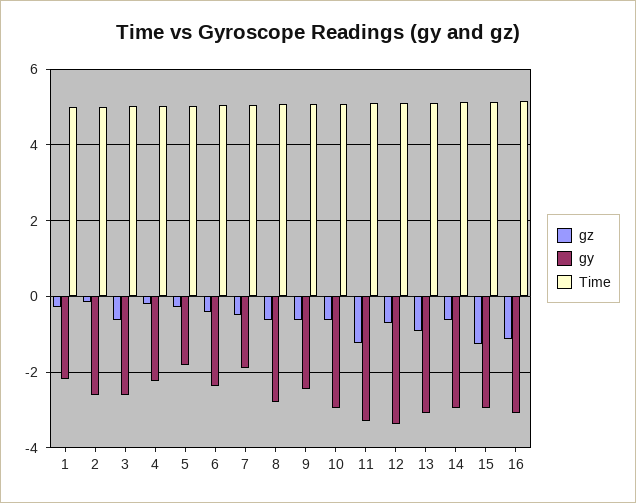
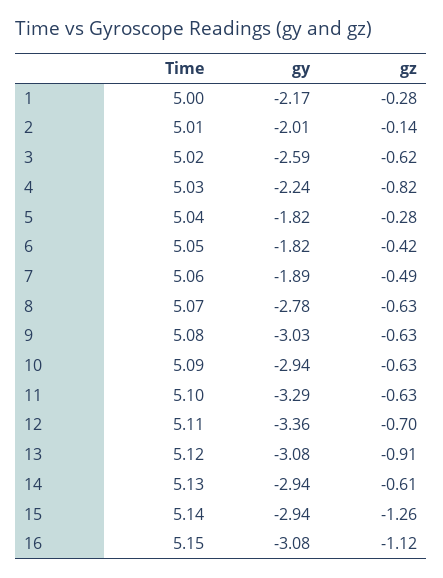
  {
    "gz": {
      "1": -0.28,
      "2": -0.14,
      "3": -0.62,
-     "4": -0.2,
+     "4": -0.82,
      "5": -0.28,
      "6": -0.42,
      "7": -0.49,
      "8": -0.63,
      "9": -0.63,
      "10": -0.63,
-     "11": -1.2,
+     "11": -0.63,
      "12": -0.7,
      "13": -0.91,
      "14": -0.61,
      "15": -1.26,
      "16": -1.12
    },
    "gy": {
      "1": -2.17,
-     "2": -2.6,
+     "2": -2.01,
      "3": -2.59,
      "4": -2.24,
      "5": -1.82,
-     "6": -2.4,
+     "6": -1.82,
      "7": -1.89,
      "8": -2.78,
-     "9": -2.4,
+     "9": -3.03,
      "10": -2.94,
      "11": -3.29,
      "12": -3.36,
      "13": -3.08,
      "14": -2.94,
      "15": -2.94,
      "16": -3.08
    },
    "Time": {
      "1": 5,
      "2": 5.01,
      "3": 5.02,
      "4": 5.03,
      "5": 5.04,
      "6": 5.05,
      "7": 5.06,
      "8": 5.07,
      "9": 5.08,
      "10": 5.09,
      "11": 5.1,
      "12": 5.11,
      "13": 5.12,
      "14": 5.13,
      "15": 5.14,
      "16": 5.15
    }
  }

